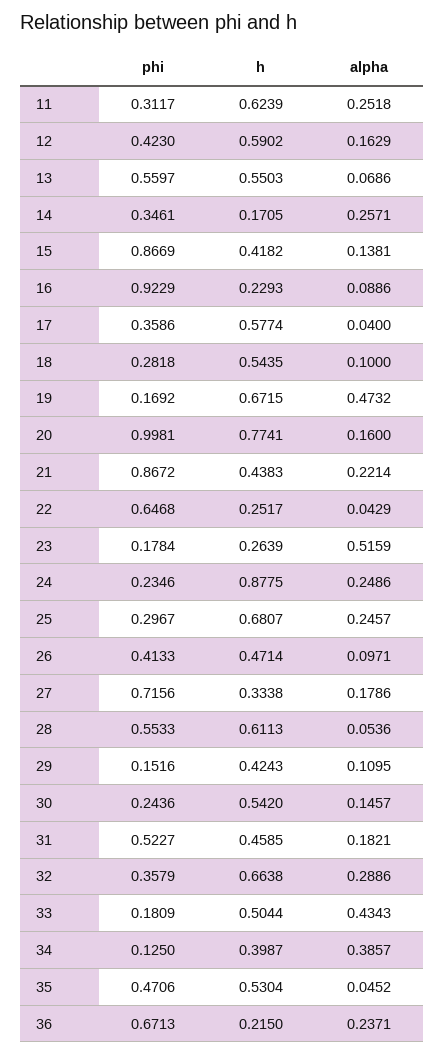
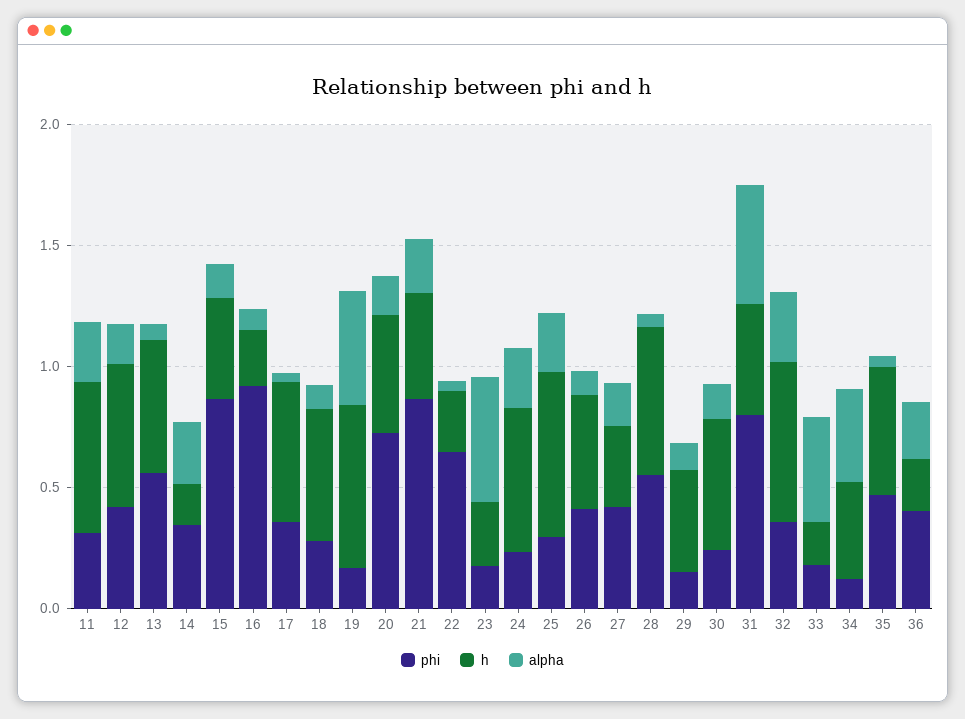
  {
    "phi": {
      "11": 0.3117,
      "12": 0.423,
      "13": 0.5597,
      "14": 0.3461,
      "15": 0.8669,
      "16": 0.9229,
      "17": 0.3586,
      "18": 0.2818,
      "19": 0.1692,
-     "20": 0.9981,
+     "20": 0.7,
      "21": 0.8672,
      "22": 0.6468,
      "23": 0.1784,
      "24": 0.2346,
      "25": 0.2967,
      "26": 0.4133,
-     "27": 0.7156,
+     "27": 0.4,
      "28": 0.5533,
      "29": 0.1516,
      "30": 0.2436,
-     "31": 0.5227,
+     "31": 0.8,
      "32": 0.3579,
      "33": 0.1809,
      "34": 0.125,
      "35": 0.4706,
-     "36": 0.6713
+     "36": 0.4
    },
    "h": {
      "11": 0.6239,
      "12": 0.5902,
      "13": 0.5503,
      "14": 0.1705,
      "15": 0.4182,
      "16": 0.2293,
      "17": 0.5774,
      "18": 0.5435,
      "19": 0.6715,
-     "20": 0.7741,
+     "20": 0.5,
      "21": 0.4383,
      "22": 0.2517,
      "23": 0.2639,
-     "24": 0.8775,
+     "24": 0.6,
      "25": 0.6807,
      "26": 0.4714,
      "27": 0.3338,
      "28": 0.6113,
      "29": 0.4243,
      "30": 0.542,
      "31": 0.4585,
      "32": 0.6638,
-     "33": 0.5044,
+     "33": 0.2,
      "34": 0.3987,
      "35": 0.5304,
      "36": 0.215
    },
    "alpha": {
      "11": 0.2518,
      "12": 0.1629,
      "13": 0.0686,
      "14": 0.2571,
      "15": 0.1381,
      "16": 0.0886,
      "17": 0.04,
      "18": 0.1,
      "19": 0.4732,
      "20": 0.16,
      "21": 0.2214,
      "22": 0.0429,
      "23": 0.5159,
      "24": 0.2486,
      "25": 0.2457,
      "26": 0.0971,
      "27": 0.1786,
      "28": 0.0536,
      "29": 0.1095,
      "30": 0.1457,
-     "31": 0.1821,
+     "31": 0.5,
      "32": 0.2886,
      "33": 0.4343,
      "34": 0.3857,
      "35": 0.0452,
      "36": 0.2371
    }
  }

